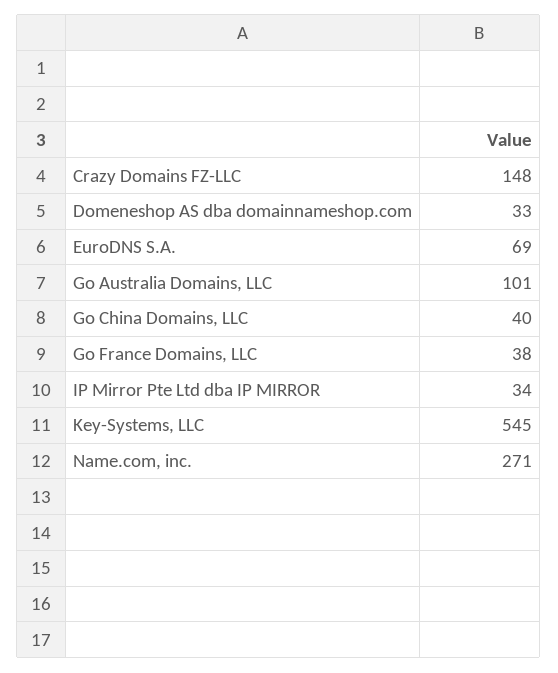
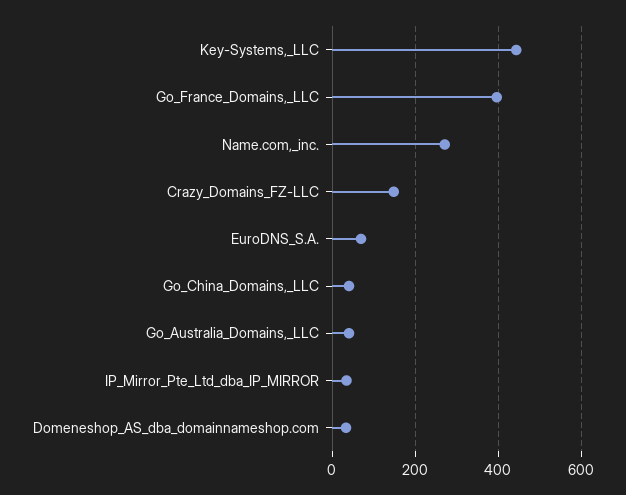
  {
    "Crazy Domains FZ-LLC": 148,
    "Domeneshop AS dba domainnameshop.com": 33,
    "EuroDNS S.A.": 69,
-   "Go Australia Domains, LLC": 101,
+   "Go Australia Domains, LLC": 40,
    "Go China Domains, LLC": 40,
-   "Go France Domains, LLC": 38,
+   "Go France Domains, LLC": 400,
    "IP Mirror Pte Ltd dba IP MIRROR": 34,
-   "Key-Systems, LLC": 545,
+   "Key-Systems, LLC": 440,
    "Name.com, inc.": 271
  }

